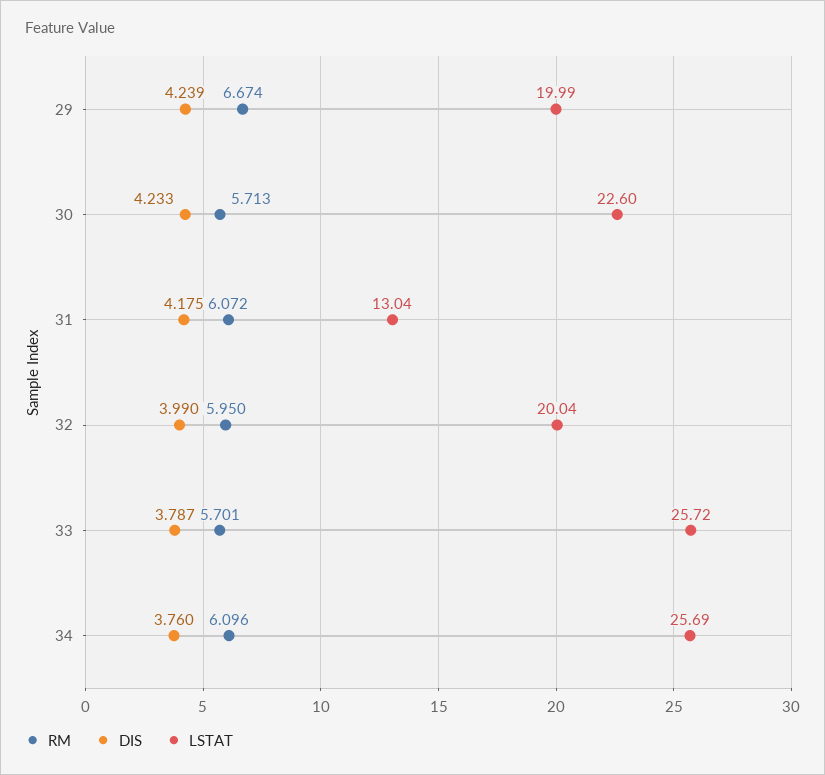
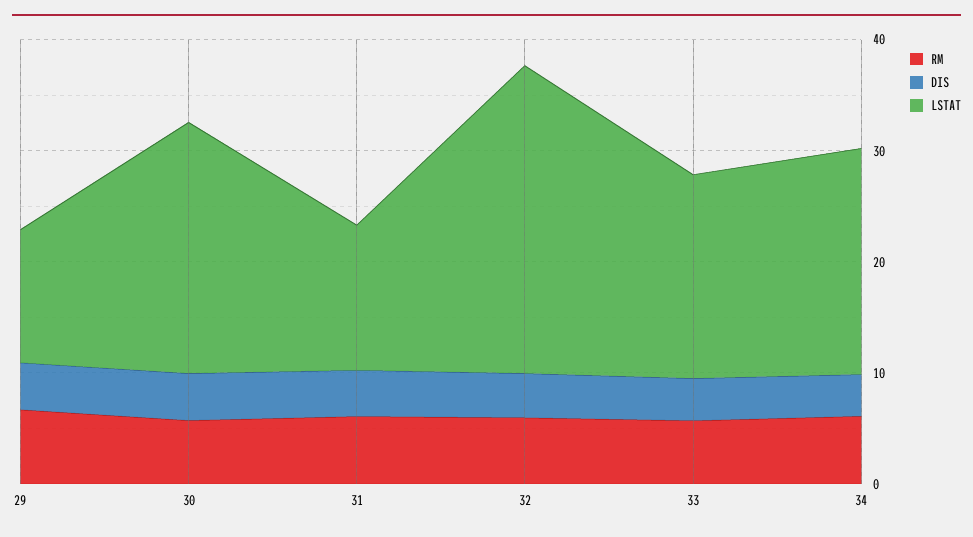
  {
    "RM": {
      "29": 6.674,
      "30": 5.713,
      "31": 6.072,
      "32": 5.95,
      "33": 5.701,
      "34": 6.096
    },
    "DIS": {
      "29": 4.239,
      "30": 4.233,
      "31": 4.175,
      "32": 3.99,
      "33": 3.787,
      "34": 3.76
    },
    "LSTAT": {
-     "29": 19.99,
+     "29": 12,
      "30": 22.6,
      "31": 13.04,
-     "32": 20.04,
+     "32": 28,
-     "33": 25.72,
+     "33": 18,
-     "34": 25.69
+     "34": 20
    }
  }

